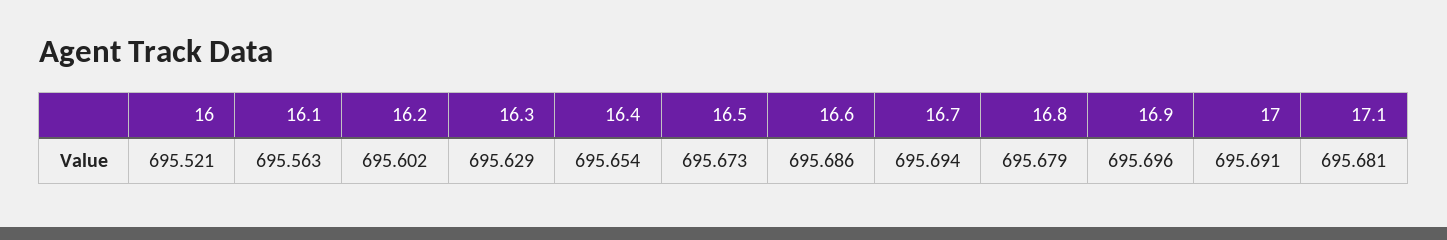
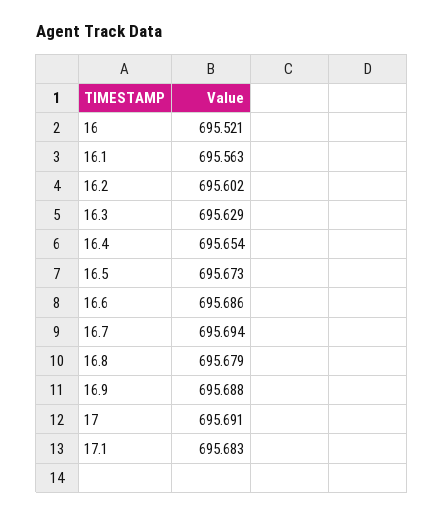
  {
    "16": 695.521,
    "16.1": 695.563,
    "16.2": 695.602,
    "16.3": 695.629,
    "16.4": 695.654,
    "16.5": 695.673,
    "16.6": 695.686,
    "16.7": 695.694,
    "16.8": 695.679,
-   "16.9": 695.696,
+   "16.9": 695.688,
    "17": 695.691,
-   "17.1": 695.681
+   "17.1": 695.683
  }

